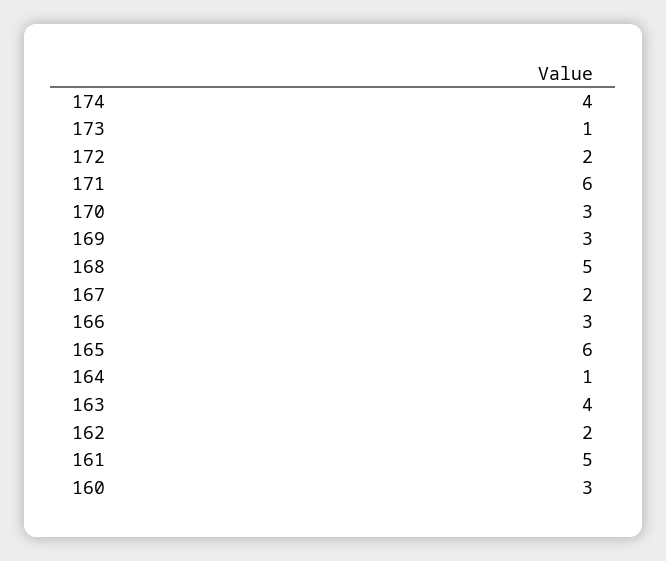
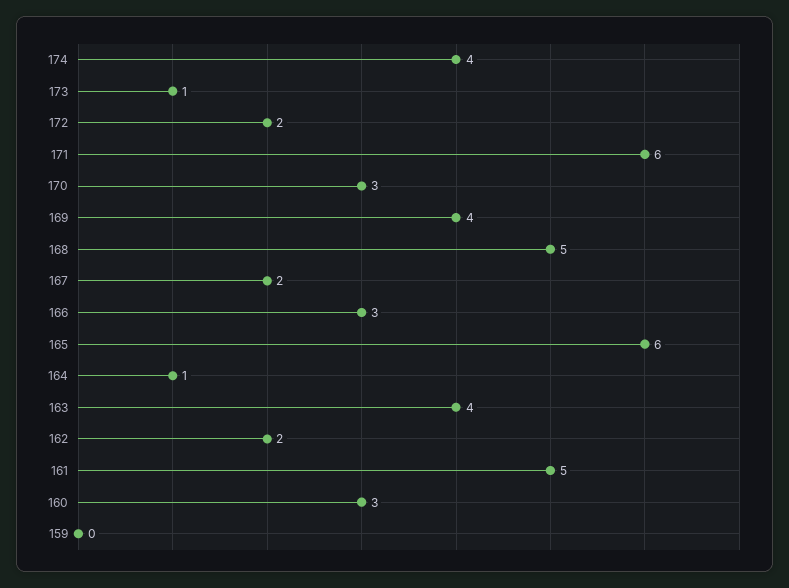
  {
    "174": 4,
    "173": 1,
    "172": 2,
    "171": 6,
    "170": 3,
-   "169": 3,
+   "169": 4,
    "168": 5,
    "167": 2,
    "166": 3,
    "165": 6,
    "164": 1,
    "163": 4,
    "162": 2,
    "161": 5,
-   "160": 3
+   "160": 3,
+   "159": 0
  }

